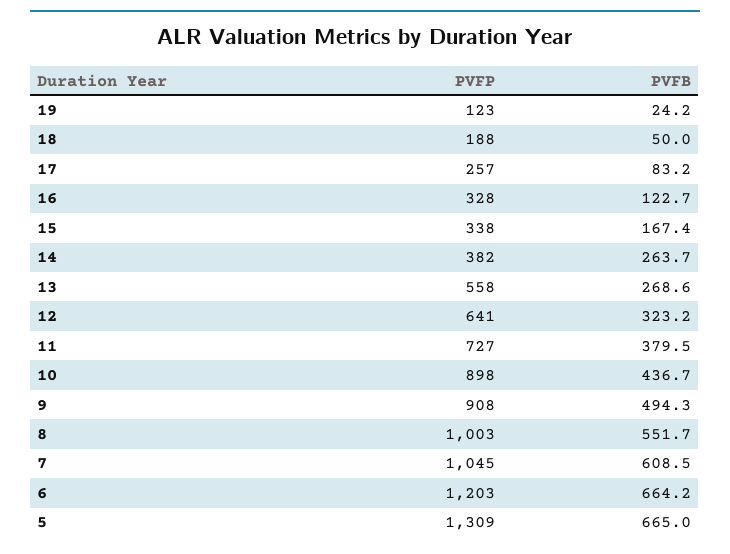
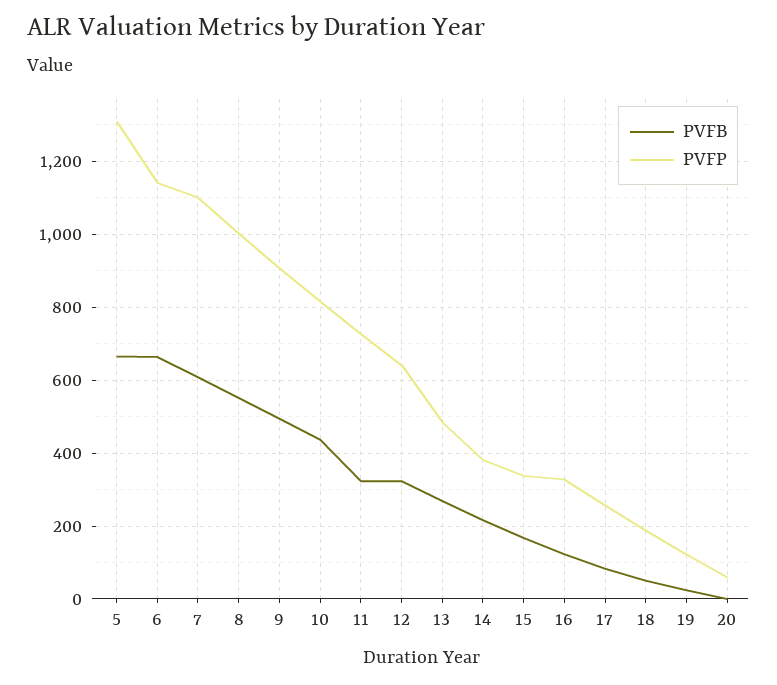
  {
    "PVFP": {
      "19": 123,
      "18": 188,
      "17": 257,
      "16": 328,
      "15": 338,
      "14": 382,
-     "13": 558,
+     "13": 480,
      "12": 641,
      "11": 727,
-     "10": 898,
+     "10": 820,
      "9": 908,
      "8": 1003,
-     "7": 1045,
+     "7": 1100,
-     "6": 1203,
+     "6": 1140,
-     "5": 1309
+     "5": 1309,
+     "20": 60
    },
    "PVFB": {
      "19": 24.2,
      "18": 50,
      "17": 83.2,
      "16": 122.7,
      "15": 167.4,
-     "14": 263.7,
+     "14": 220,
      "13": 268.6,
      "12": 323.2,
-     "11": 379.5,
+     "11": 320,
      "10": 436.7,
      "9": 494.3,
      "8": 551.7,
      "7": 608.5,
      "6": 664.2,
-     "5": 665
+     "5": 665,
+     "20": 0
    }
  }

